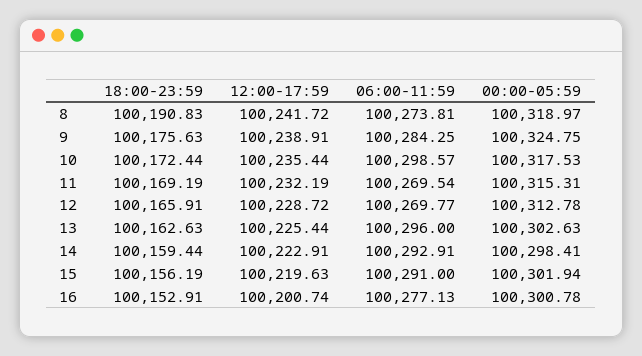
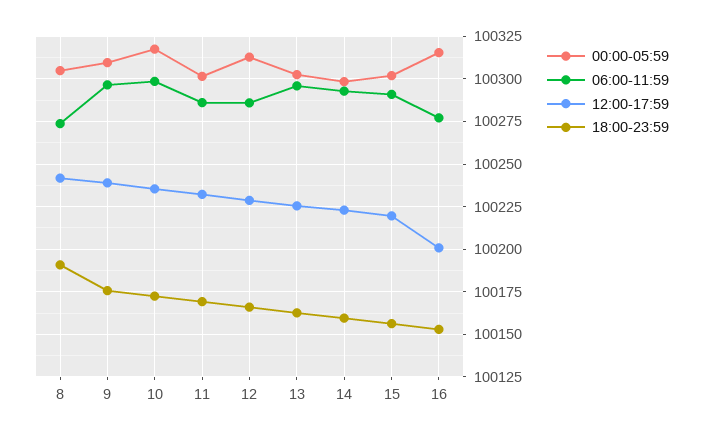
  {
    "18:00-23:59": {
      "8": 100190.83,
      "9": 100175.63,
      "10": 100172.44,
      "11": 100169.19,
      "12": 100165.91,
      "13": 100162.63,
      "14": 100159.44,
      "15": 100156.19,
      "16": 100152.91
    },
    "12:00-17:59": {
      "8": 100241.72,
      "9": 100238.91,
      "10": 100235.44,
      "11": 100232.19,
      "12": 100228.72,
      "13": 100225.44,
      "14": 100222.91,
      "15": 100219.63,
      "16": 100200.74
    },
    "06:00-11:59": {
      "8": 100273.81,
-     "9": 100284.25,
+     "9": 100295,
      "10": 100298.57,
-     "11": 100269.54,
+     "11": 100285,
-     "12": 100269.77,
+     "12": 100285,
      "13": 100296,
      "14": 100292.91,
      "15": 100291,
      "16": 100277.13
    },
    "00:00-05:59": {
-     "8": 100318.97,
+     "8": 100305,
-     "9": 100324.75,
+     "9": 100310,
      "10": 100317.53,
-     "11": 100315.31,
+     "11": 100300,
      "12": 100312.78,
      "13": 100302.63,
      "14": 100298.41,
      "15": 100301.94,
-     "16": 100300.78
+     "16": 100315
    }
  }

